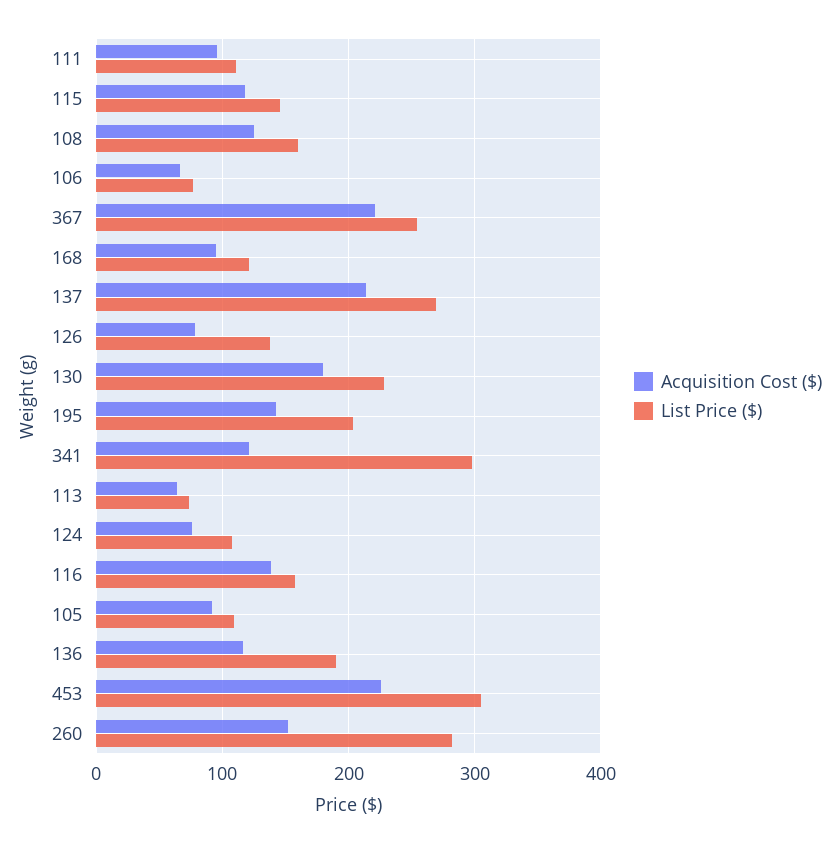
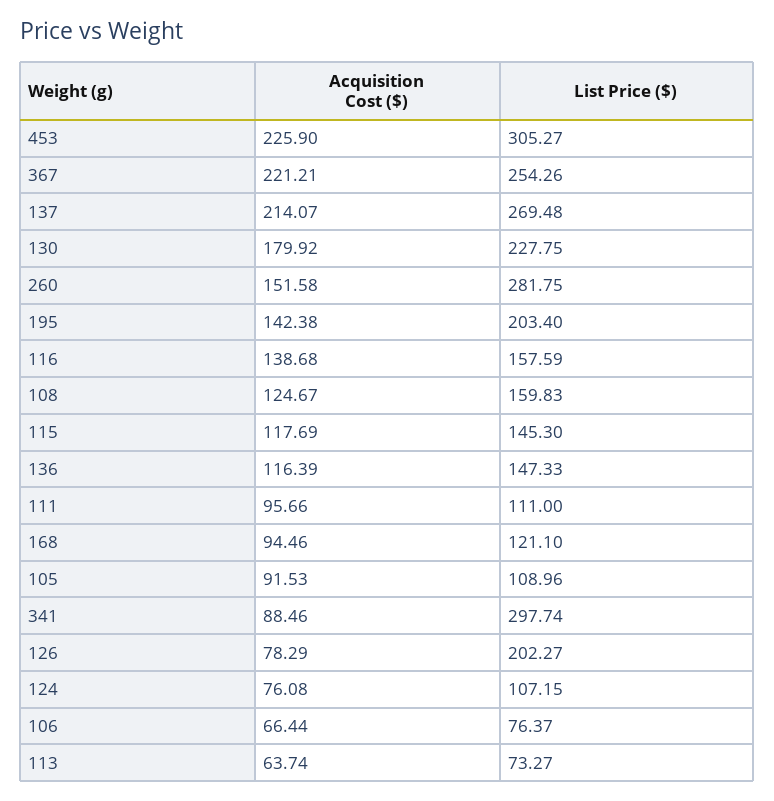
  {
    "Acquisition Cost ($)": {
      "111": 95.66,
      "115": 117.69,
      "108": 124.67,
      "106": 66.44,
      "367": 221.21,
      "168": 94.46,
      "137": 214.07,
      "126": 78.29,
      "130": 179.92,
      "195": 142.38,
-     "341": 120,
+     "341": 88.46,
      "113": 63.74,
      "124": 76.08,
      "116": 138.68,
      "105": 91.53,
      "136": 116.39,
      "453": 225.9,
      "260": 151.58
    },
    "List Price ($)": {
      "111": 111,
      "115": 145.3,
      "108": 159.83,
      "106": 76.37,
      "367": 254.26,
      "168": 121.1,
      "137": 269.48,
-     "126": 140,
+     "126": 202.27,
      "130": 227.75,
      "195": 203.4,
      "341": 297.74,
      "113": 73.27,
      "124": 107.15,
      "116": 157.59,
      "105": 108.96,
-     "136": 190,
+     "136": 147.33,
      "453": 305.27,
      "260": 281.75
    }
  }

